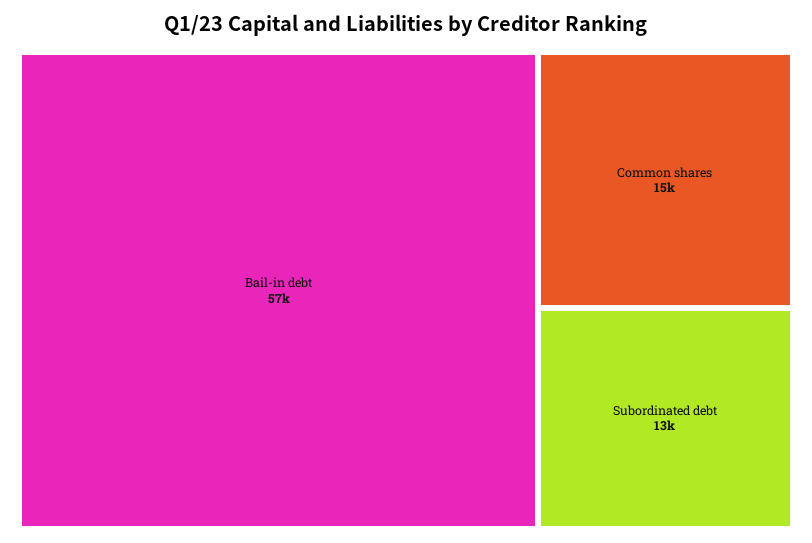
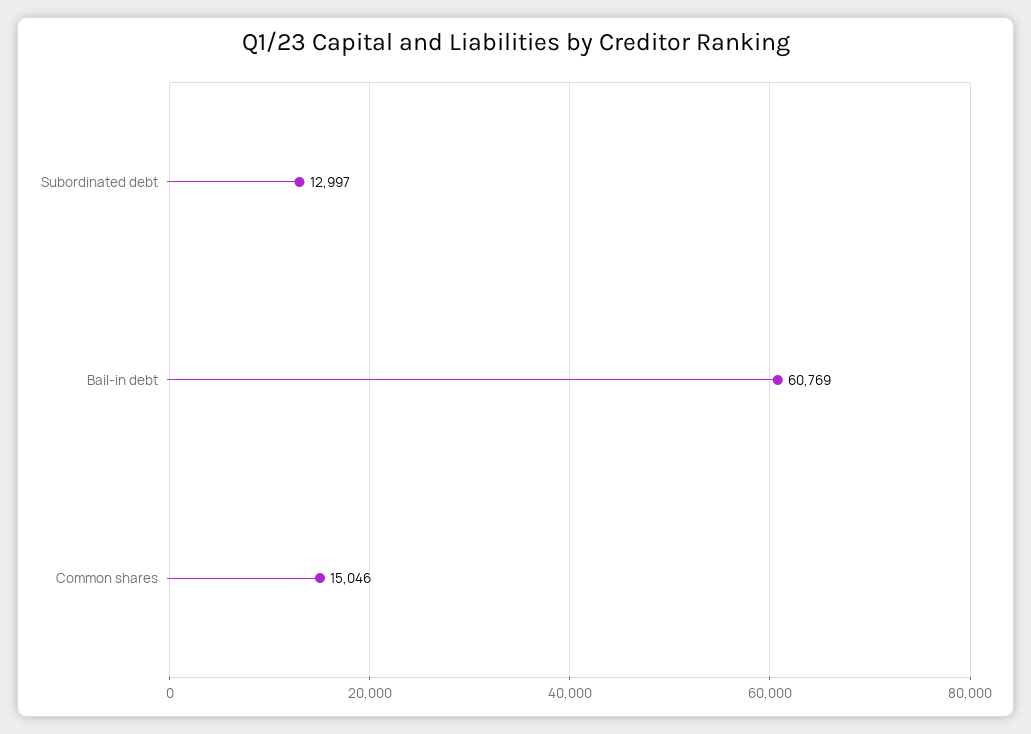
  {
-   "Bail-in debt": 57000,
+   "Bail-in debt": 60769,
    "Common shares": 15046,
    "Subordinated debt": 12997
  }

